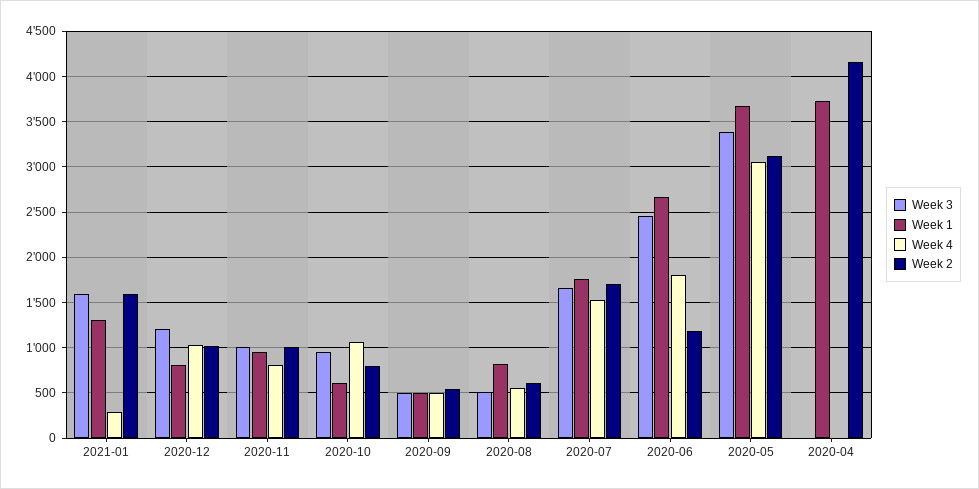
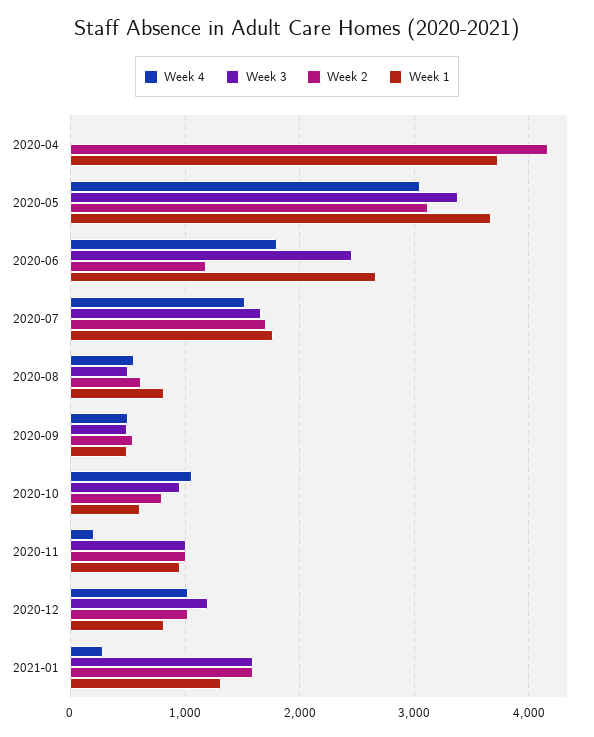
  {
    "Week 3": {
      "2021-01": 1600,
      "2020-12": 1200,
      "2020-11": 1000,
      "2020-10": 1000,
      "2020-09": 500,
      "2020-08": 500,
      "2020-07": 1700,
      "2020-06": 2500,
      "2020-05": 3400,
      "2020-04": 0
    },
    "Week 1": {
      "2021-01": 1300,
      "2020-12": 800,
      "2020-11": 1000,
      "2020-10": 600,
      "2020-09": 500,
      "2020-08": 800,
      "2020-07": 1800,
      "2020-06": 2700,
      "2020-05": 3700,
      "2020-04": 3700
    },
    "Week 4": {
      "2021-01": 300,
      "2020-12": 1000,
-     "2020-11": 800,
+     "2020-11": 200,
      "2020-10": 1100,
      "2020-09": 500,
      "2020-08": 600,
      "2020-07": 1500,
      "2020-06": 1800,
      "2020-05": 3000,
      "2020-04": 0
    },
    "Week 2": {
      "2021-01": 1600,
      "2020-12": 1000,
      "2020-11": 1000,
      "2020-10": 800,
      "2020-09": 500,
      "2020-08": 600,
      "2020-07": 1700,
      "2020-06": 1200,
      "2020-05": 3100,
      "2020-04": 4200
    }
  }

